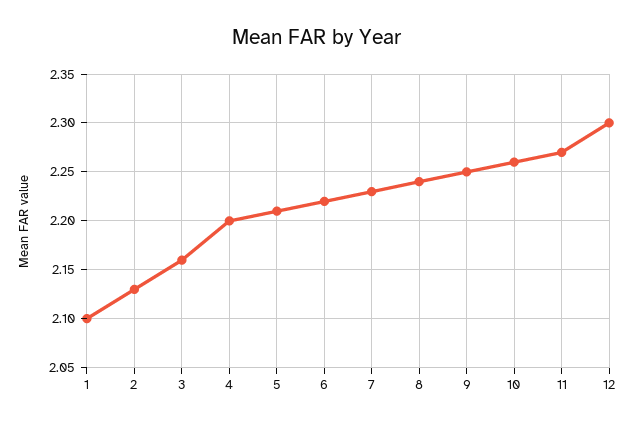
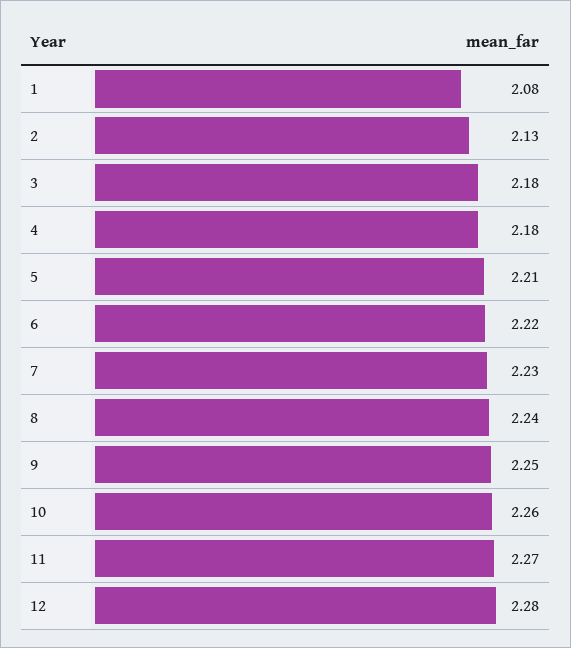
  {
-   "1": 2.1,
+   "1": 2.08,
    "2": 2.13,
-   "3": 2.16,
+   "3": 2.18,
-   "4": 2.2,
+   "4": 2.18,
    "5": 2.21,
    "6": 2.22,
    "7": 2.23,
    "8": 2.24,
    "9": 2.25,
    "10": 2.26,
    "11": 2.27,
-   "12": 2.3
+   "12": 2.28
  }

